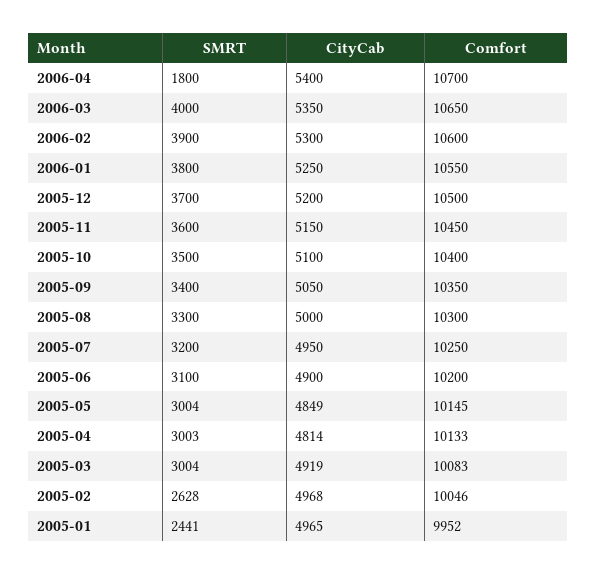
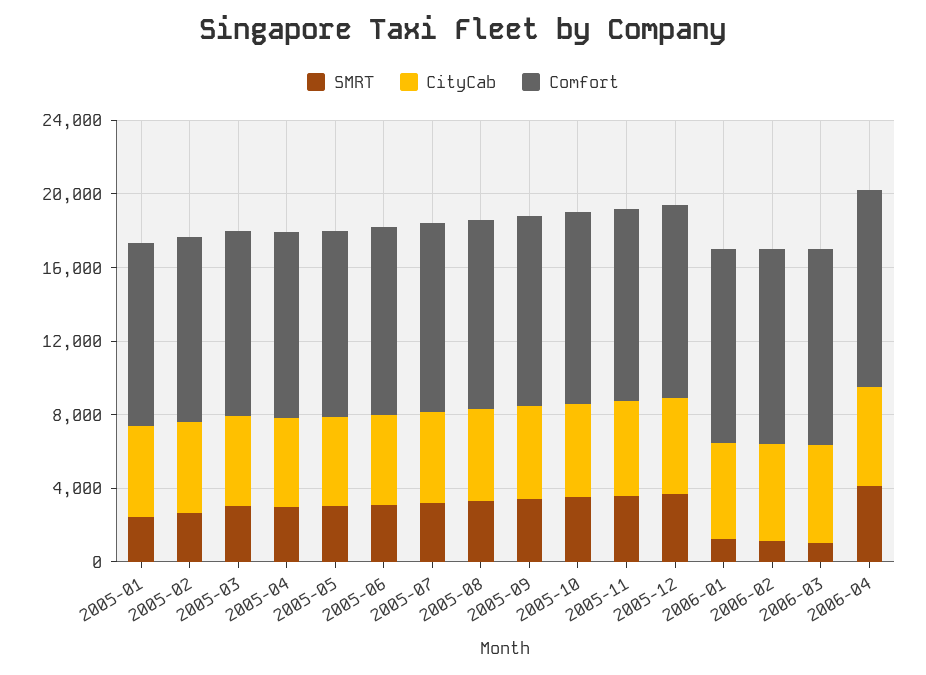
  {
    "SMRT": {
-     "2006-04": 1800,
+     "2006-04": 4000,
-     "2006-03": 4000,
+     "2006-03": 1000,
-     "2006-02": 3900,
+     "2006-02": 1000,
-     "2006-01": 3800,
+     "2006-01": 1000,
      "2005-12": 3700,
      "2005-11": 3600,
      "2005-10": 3500,
      "2005-09": 3400,
      "2005-08": 3300,
      "2005-07": 3200,
      "2005-06": 3100,
      "2005-05": 3004,
      "2005-04": 3003,
      "2005-03": 3004,
      "2005-02": 2628,
      "2005-01": 2441
    },
    "CityCab": {
      "2006-04": 5400,
      "2006-03": 5350,
      "2006-02": 5300,
      "2006-01": 5250,
      "2005-12": 5200,
      "2005-11": 5150,
      "2005-10": 5100,
      "2005-09": 5050,
      "2005-08": 5000,
      "2005-07": 4950,
      "2005-06": 4900,
      "2005-05": 4849,
      "2005-04": 4814,
      "2005-03": 4919,
      "2005-02": 4968,
      "2005-01": 4965
    },
    "Comfort": {
      "2006-04": 10700,
      "2006-03": 10650,
      "2006-02": 10600,
      "2006-01": 10550,
      "2005-12": 10500,
      "2005-11": 10450,
      "2005-10": 10400,
      "2005-09": 10350,
      "2005-08": 10300,
      "2005-07": 10250,
      "2005-06": 10200,
      "2005-05": 10145,
      "2005-04": 10133,
      "2005-03": 10083,
      "2005-02": 10046,
      "2005-01": 9952
    }
  }

